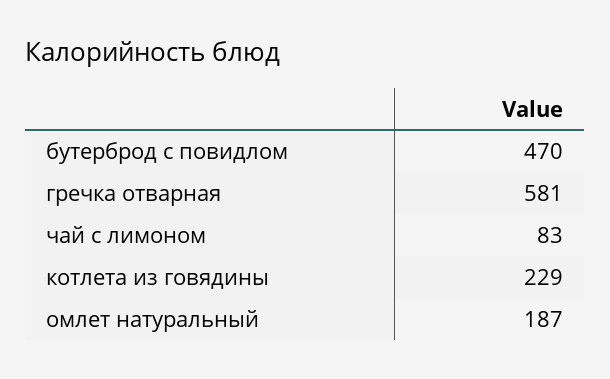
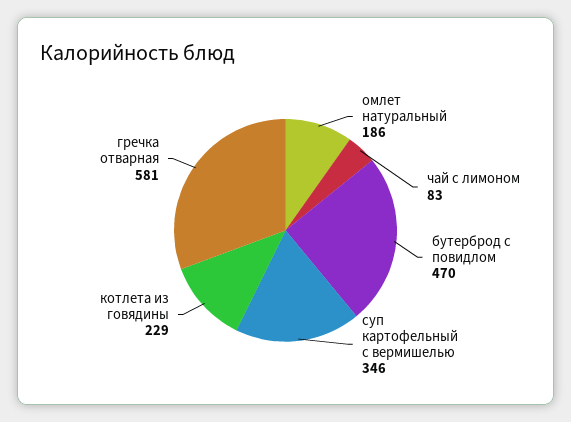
  {
    "бутерброд с повидлом": 470,
    "гречка отварная": 581,
    "чай с лимоном": 83,
    "котлета из говядины": 229,
-   "омлет натуральный": 187
+   "омлет натуральный": 186,
+   "суп картофельный с вермишелью": 346
  }

